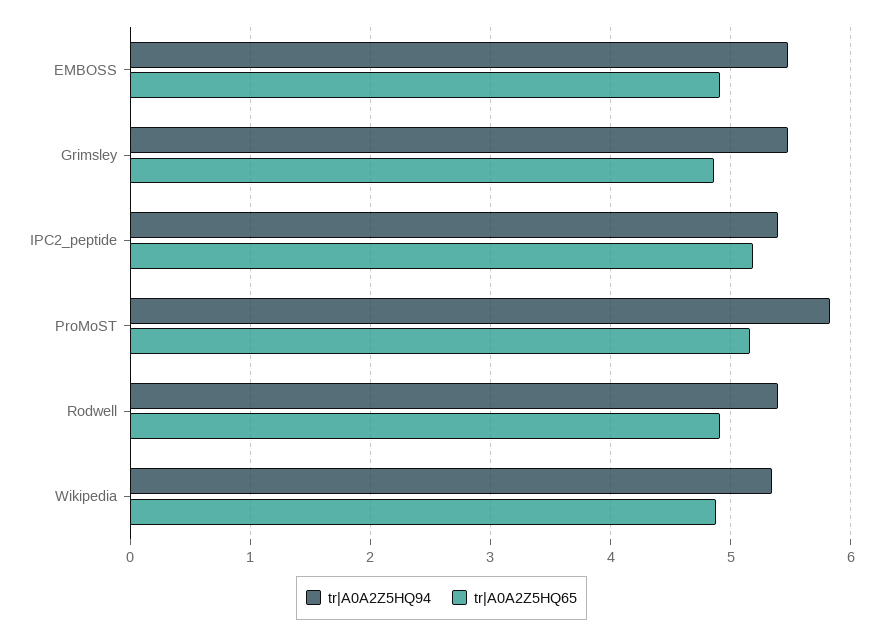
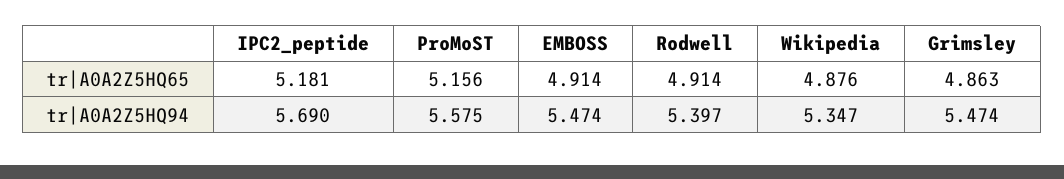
  {
    "tr|A0A2Z5HQ94": {
      "EMBOSS": 5.474,
      "Grimsley": 5.474,
-     "IPC2_peptide": 5.4,
+     "IPC2_peptide": 5.69,
-     "ProMoST": 5.8,
+     "ProMoST": 5.575,
      "Rodwell": 5.397,
      "Wikipedia": 5.347
    },
    "tr|A0A2Z5HQ65": {
      "EMBOSS": 4.914,
      "Grimsley": 4.863,
      "IPC2_peptide": 5.181,
      "ProMoST": 5.156,
      "Rodwell": 4.914,
      "Wikipedia": 4.876
    }
  }

